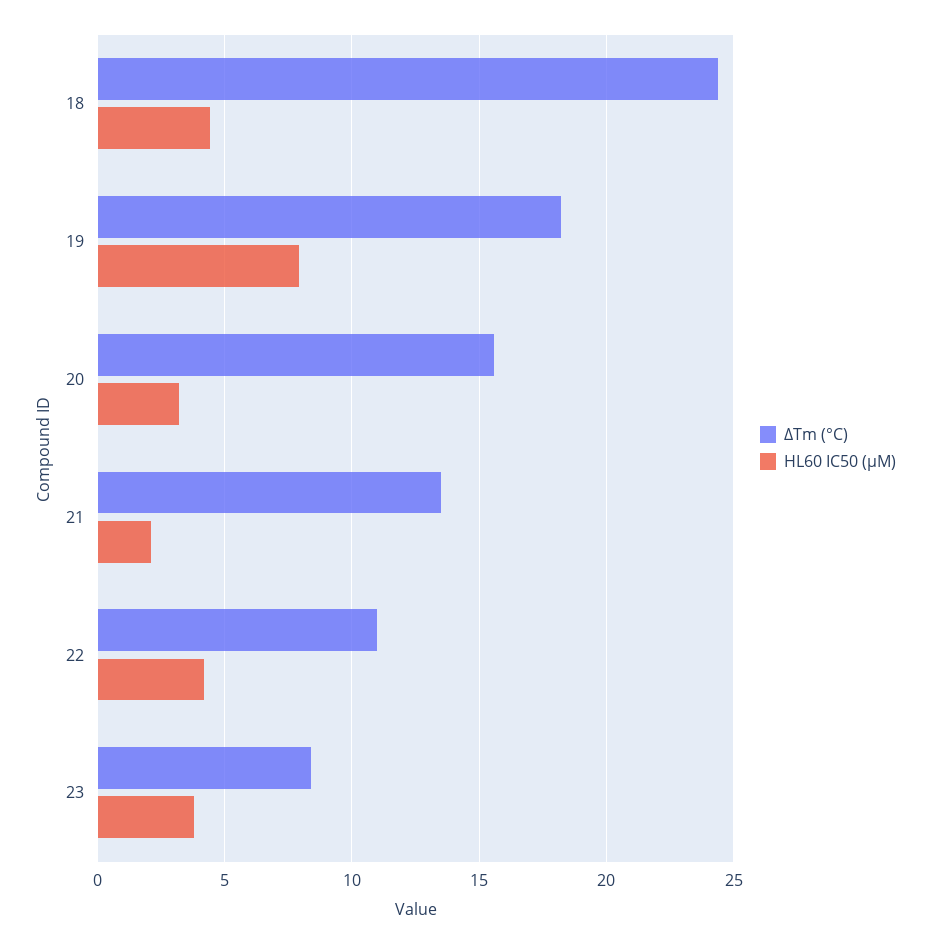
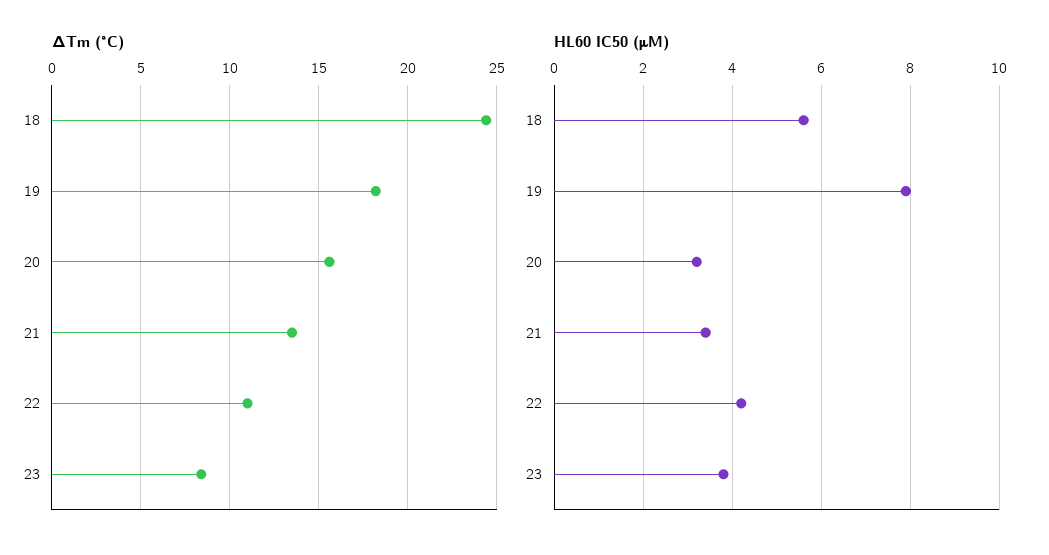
  {
    "ΔTm (°C)": {
      "18": 24.5,
      "19": 18,
      "20": 15.5,
      "21": 13.5,
      "22": 11,
      "23": 8.5
    },
    "HL60 IC50 (μM)": {
-     "18": 4.5,
+     "18": 5.5,
      "19": 8,
      "20": 3,
-     "21": 2,
+     "21": 3.5,
      "22": 4,
      "23": 4
    }
  }

